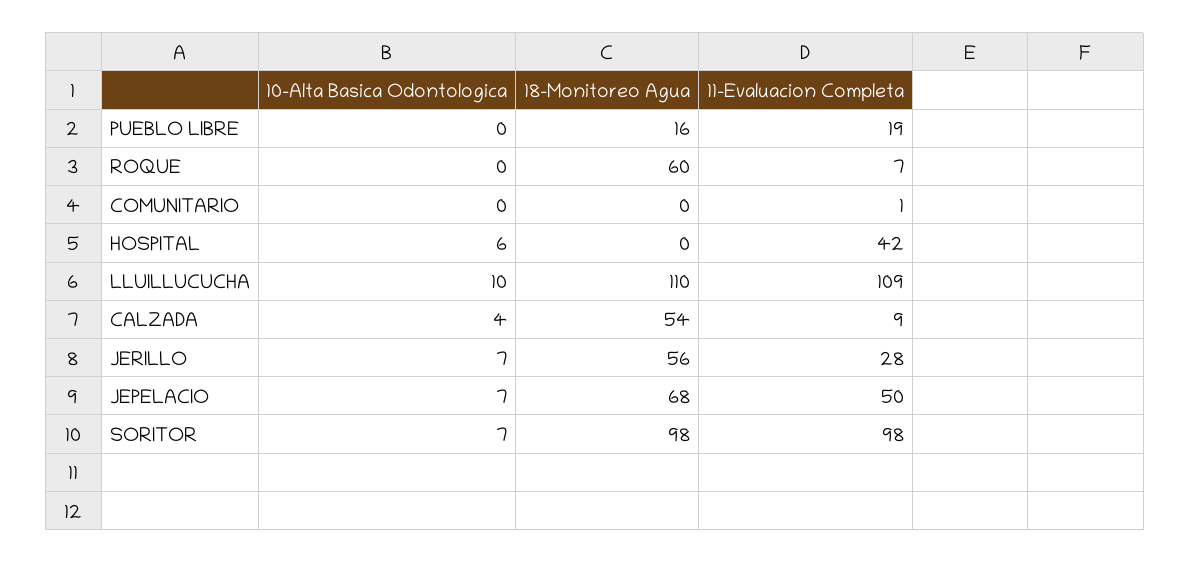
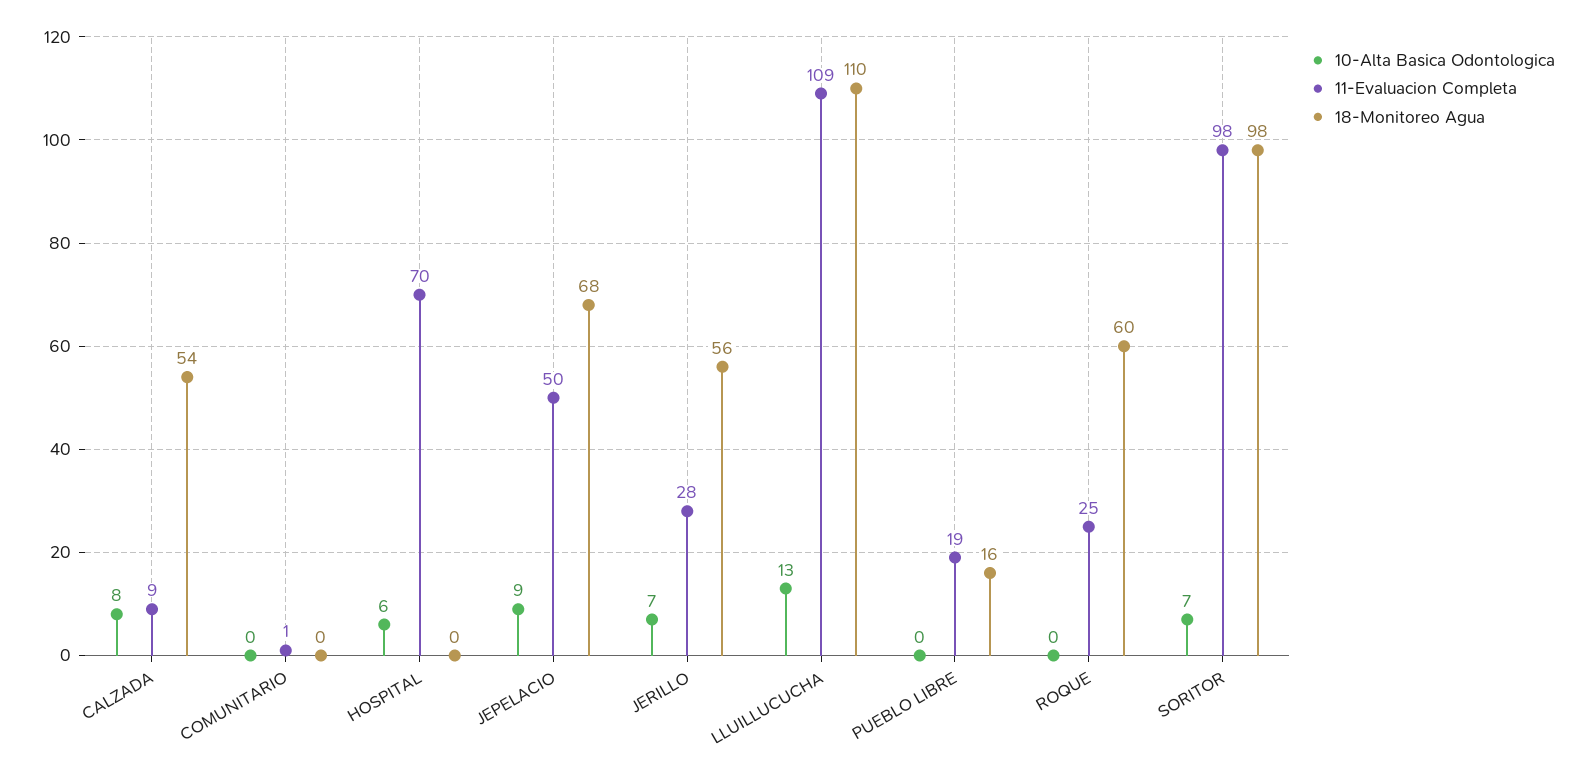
  {
    "10-Alta Basica Odontologica": {
      "PUEBLO LIBRE": 0,
      "ROQUE": 0,
      "COMUNITARIO": 0,
      "HOSPITAL": 6,
-     "LLUILLUCUCHA": 10,
+     "LLUILLUCUCHA": 13,
-     "CALZADA": 4,
+     "CALZADA": 8,
      "JERILLO": 7,
-     "JEPELACIO": 7,
+     "JEPELACIO": 9,
      "SORITOR": 7
    },
    "18-Monitoreo Agua": {
      "PUEBLO LIBRE": 16,
      "ROQUE": 60,
      "COMUNITARIO": 0,
      "HOSPITAL": 0,
      "LLUILLUCUCHA": 110,
      "CALZADA": 54,
      "JERILLO": 56,
      "JEPELACIO": 68,
      "SORITOR": 98
    },
    "11-Evaluacion Completa": {
      "PUEBLO LIBRE": 19,
-     "ROQUE": 7,
+     "ROQUE": 25,
      "COMUNITARIO": 1,
-     "HOSPITAL": 42,
+     "HOSPITAL": 70,
      "LLUILLUCUCHA": 109,
      "CALZADA": 9,
      "JERILLO": 28,
      "JEPELACIO": 50,
      "SORITOR": 98
    }
  }

